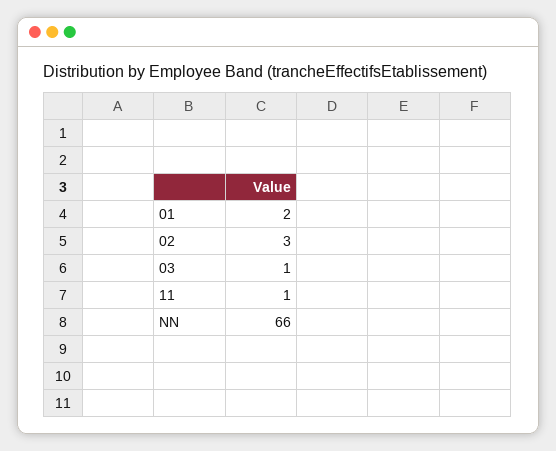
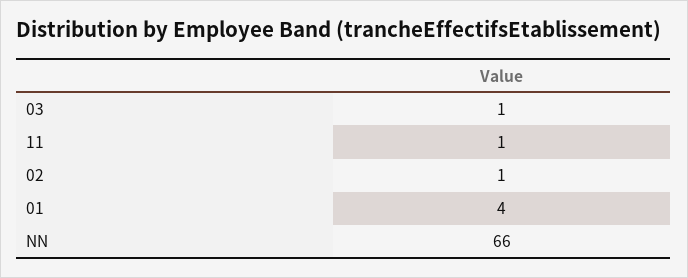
  {
-   "01": 2,
+   "01": 4,
-   "02": 3,
+   "02": 1,
    "03": 1,
    "11": 1,
    "NN": 66
  }

